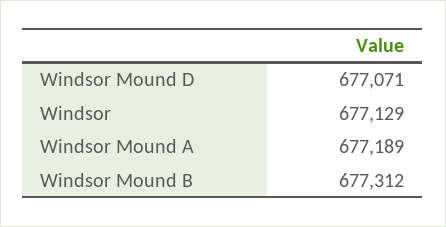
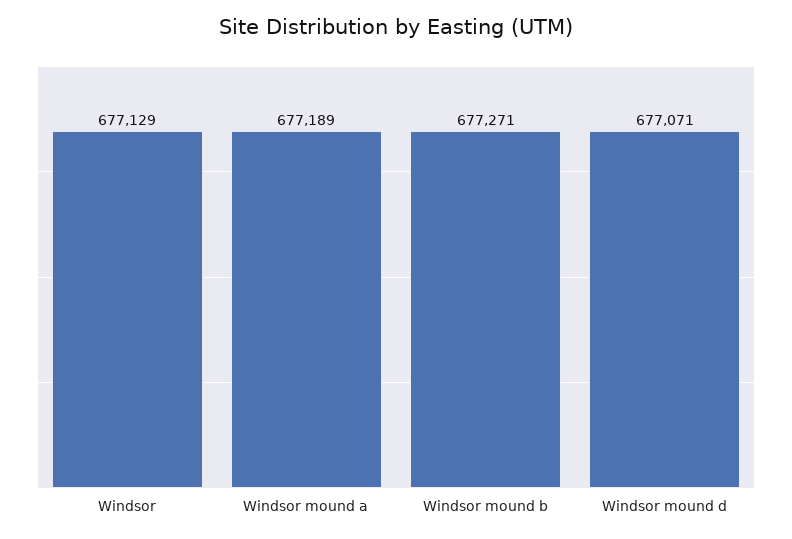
  {
    "Windsor Mound D": 677071,
    "Windsor": 677129,
    "Windsor Mound A": 677189,
-   "Windsor Mound B": 677312
+   "Windsor Mound B": 677271
  }

